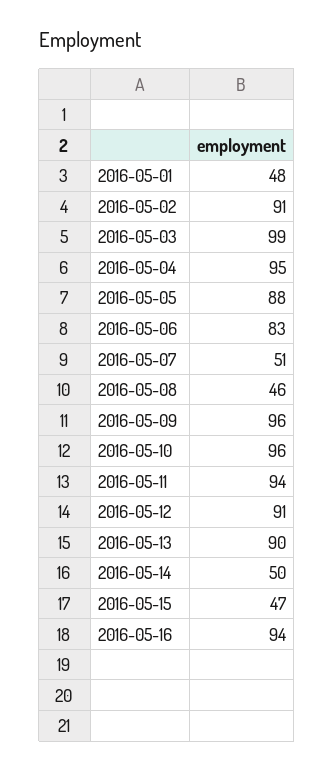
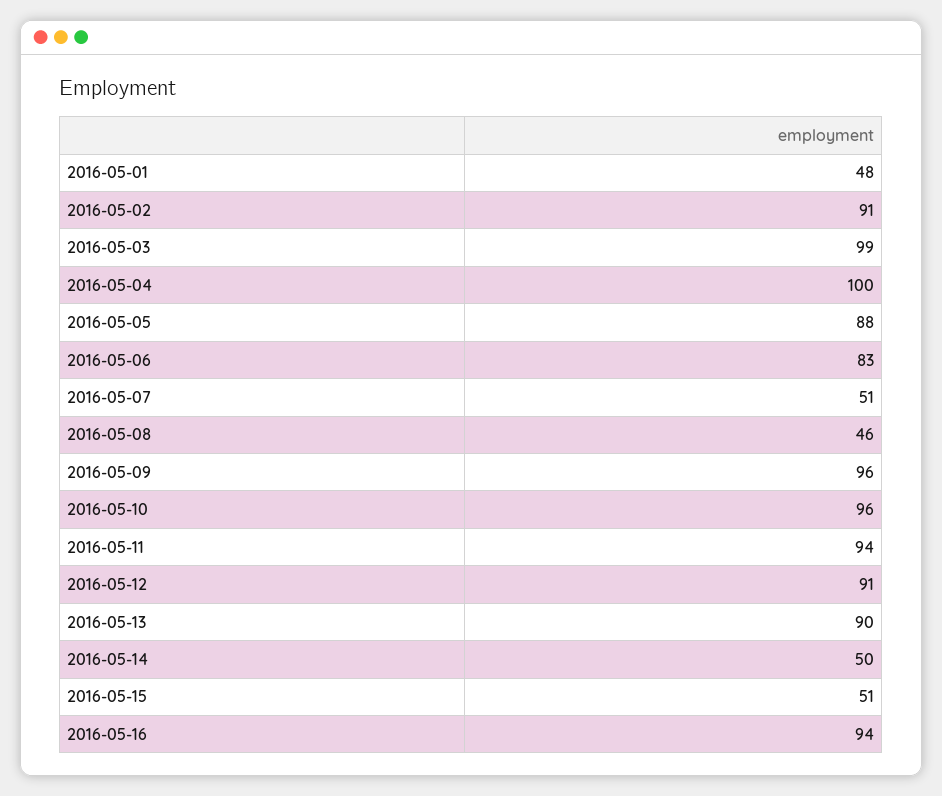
  {
    "2016-05-01": 48,
    "2016-05-02": 91,
    "2016-05-03": 99,
-   "2016-05-04": 95,
+   "2016-05-04": 100,
    "2016-05-05": 88,
    "2016-05-06": 83,
    "2016-05-07": 51,
    "2016-05-08": 46,
    "2016-05-09": 96,
    "2016-05-10": 96,
    "2016-05-11": 94,
    "2016-05-12": 91,
    "2016-05-13": 90,
    "2016-05-14": 50,
-   "2016-05-15": 47,
+   "2016-05-15": 51,
    "2016-05-16": 94
  }

